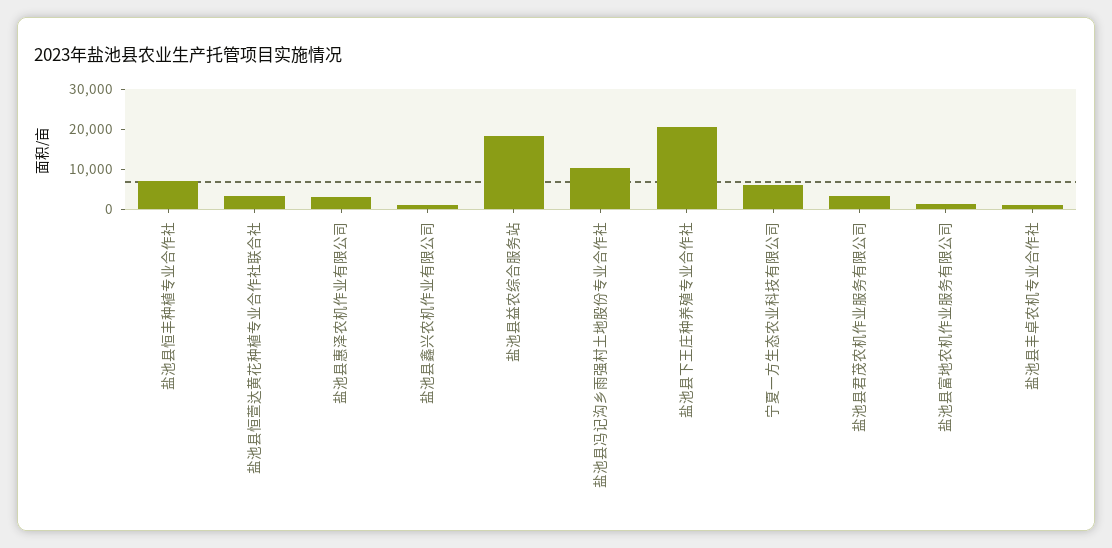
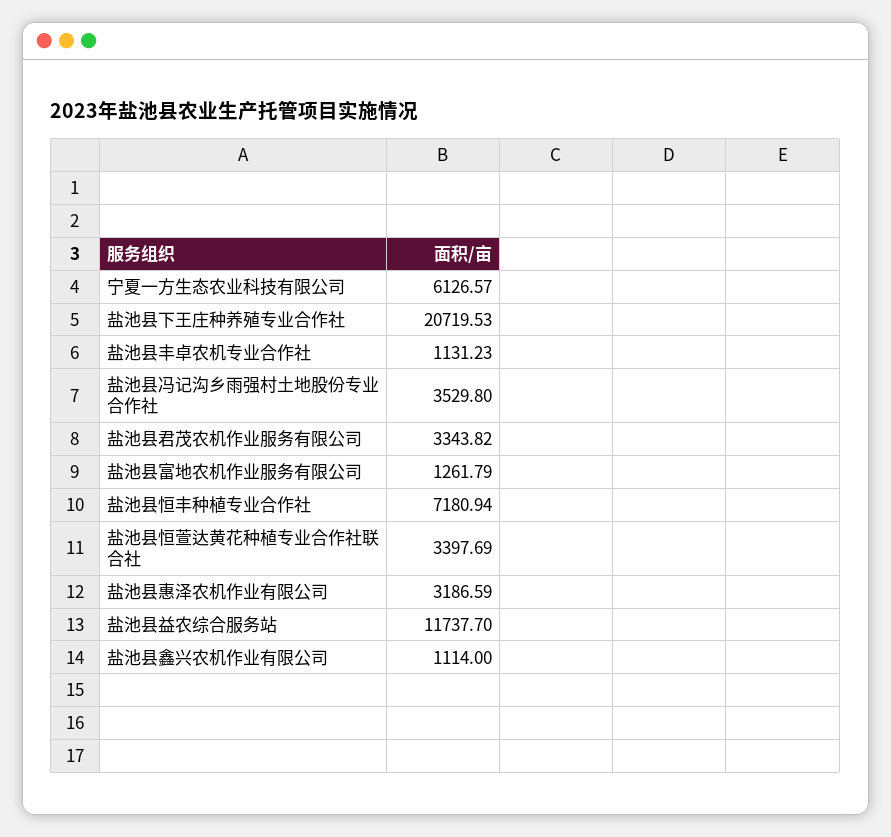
  {
    "盐池县恒丰种植专业合作社": 7180.94,
    "盐池县恒萱达黄花种植专业合作社联合社": 3397.69,
    "盐池县惠泽农机作业有限公司": 3186.59,
    "盐池县鑫兴农机作业有限公司": 1114,
-   "盐池县益农综合服务站": 18000,
+   "盐池县益农综合服务站": 11737.7,
-   "盐池县冯记沟乡雨强村土地股份专业合作社": 10000,
+   "盐池县冯记沟乡雨强村土地股份专业合作社": 3529.8,
    "盐池县下王庄种养殖专业合作社": 20719.53,
    "宁夏一方生态农业科技有限公司": 6126.57,
    "盐池县君茂农机作业服务有限公司": 3343.82,
    "盐池县富地农机作业服务有限公司": 1261.79,
    "盐池县丰卓农机专业合作社": 1131.23
  }

